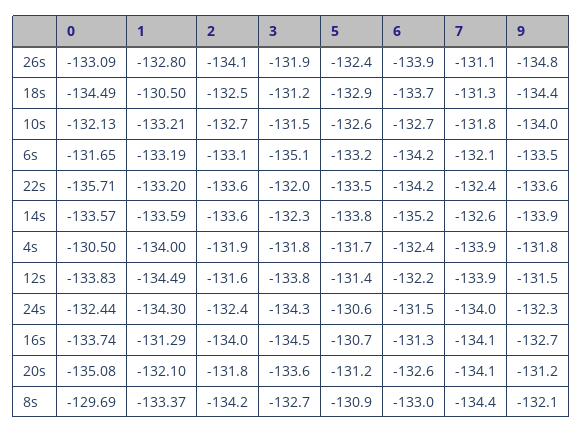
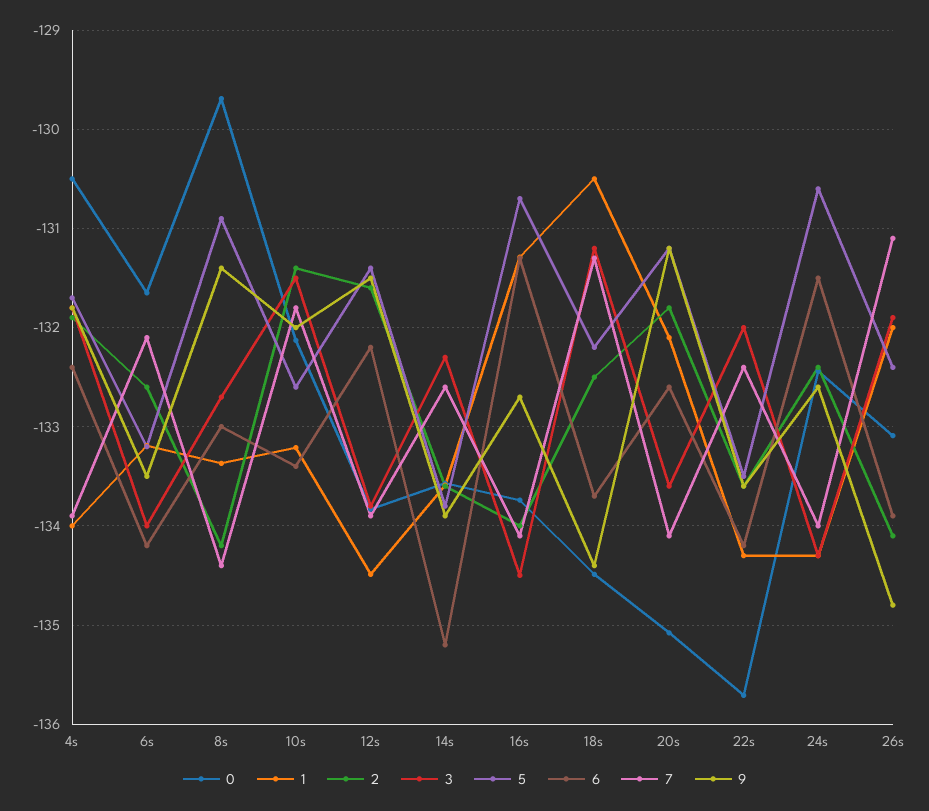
  {
    "0": {
      "26s": -133.09,
      "18s": -134.49,
      "10s": -132.13,
      "6s": -131.65,
      "22s": -135.71,
      "14s": -133.57,
      "4s": -130.5,
      "12s": -133.83,
      "24s": -132.44,
      "16s": -133.74,
      "20s": -135.08,
      "8s": -129.69
    },
    "1": {
-     "26s": -132.8,
+     "26s": -132,
      "18s": -130.5,
      "10s": -133.21,
      "6s": -133.19,
-     "22s": -133.2,
+     "22s": -134.3,
      "14s": -133.59,
      "4s": -134,
      "12s": -134.49,
      "24s": -134.3,
      "16s": -131.29,
      "20s": -132.1,
      "8s": -133.37
    },
    "2": {
      "26s": -134.1,
      "18s": -132.5,
-     "10s": -132.7,
+     "10s": -131.4,
-     "6s": -133.1,
+     "6s": -132.6,
      "22s": -133.6,
      "14s": -133.6,
      "4s": -131.9,
      "12s": -131.6,
      "24s": -132.4,
      "16s": -134,
      "20s": -131.8,
      "8s": -134.2
    },
    "3": {
      "26s": -131.9,
      "18s": -131.2,
      "10s": -131.5,
-     "6s": -135.1,
+     "6s": -134,
      "22s": -132,
      "14s": -132.3,
      "4s": -131.8,
      "12s": -133.8,
      "24s": -134.3,
      "16s": -134.5,
      "20s": -133.6,
      "8s": -132.7
    },
    "5": {
      "26s": -132.4,
-     "18s": -132.9,
+     "18s": -132.2,
      "10s": -132.6,
      "6s": -133.2,
      "22s": -133.5,
      "14s": -133.8,
      "4s": -131.7,
      "12s": -131.4,
      "24s": -130.6,
      "16s": -130.7,
      "20s": -131.2,
      "8s": -130.9
    },
    "6": {
      "26s": -133.9,
      "18s": -133.7,
-     "10s": -132.7,
+     "10s": -133.4,
      "6s": -134.2,
      "22s": -134.2,
      "14s": -135.2,
      "4s": -132.4,
      "12s": -132.2,
      "24s": -131.5,
      "16s": -131.3,
      "20s": -132.6,
      "8s": -133
    },
    "7": {
      "26s": -131.1,
      "18s": -131.3,
      "10s": -131.8,
      "6s": -132.1,
      "22s": -132.4,
      "14s": -132.6,
      "4s": -133.9,
      "12s": -133.9,
      "24s": -134,
      "16s": -134.1,
      "20s": -134.1,
      "8s": -134.4
    },
    "9": {
      "26s": -134.8,
      "18s": -134.4,
-     "10s": -134,
+     "10s": -132,
      "6s": -133.5,
      "22s": -133.6,
      "14s": -133.9,
      "4s": -131.8,
      "12s": -131.5,
-     "24s": -132.3,
+     "24s": -132.6,
      "16s": -132.7,
      "20s": -131.2,
-     "8s": -132.1
+     "8s": -131.4
    }
  }

